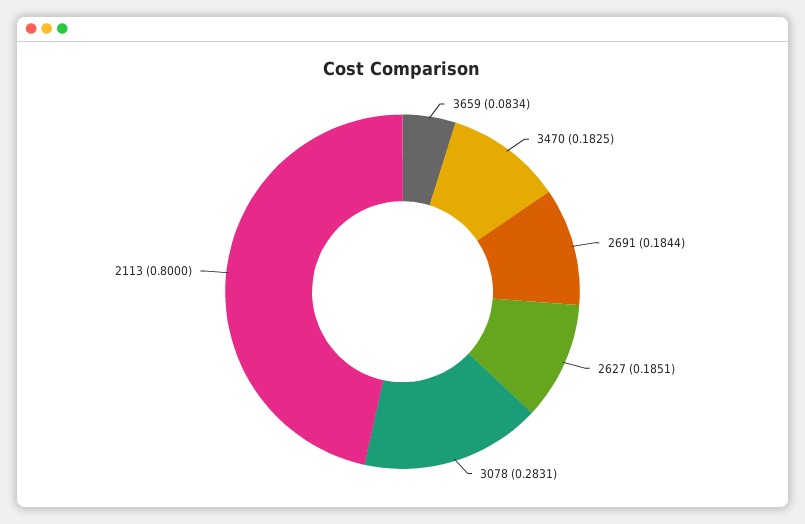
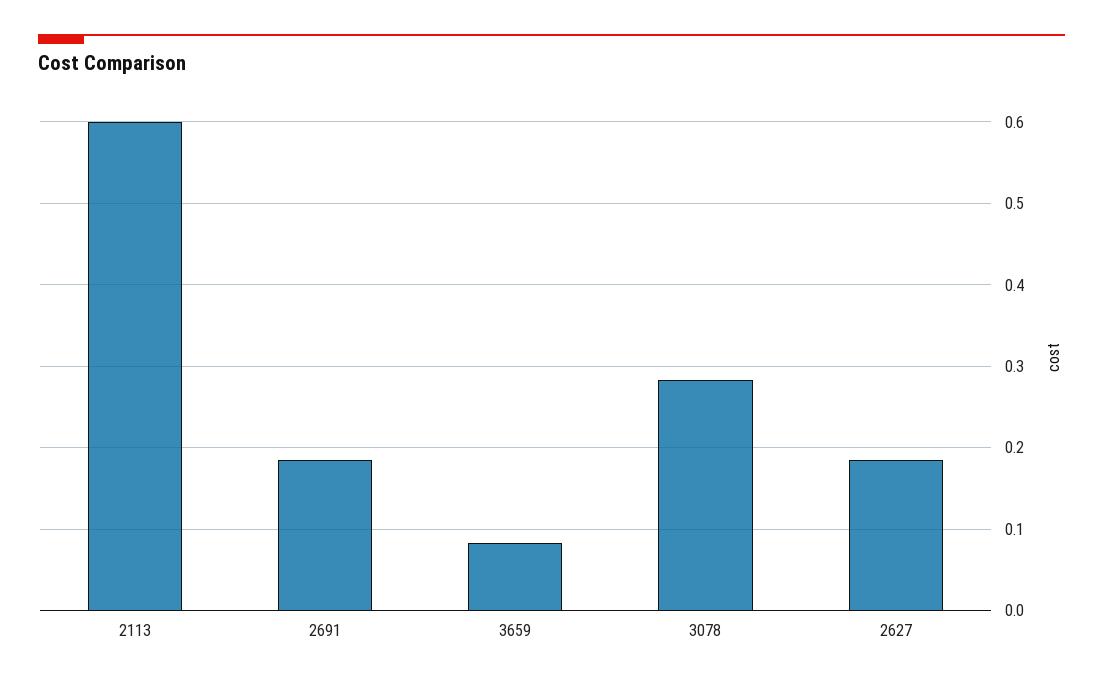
  {
    "3659": 0.0834,
-   "3470": 0.1825,
    "2691": 0.1844,
    "2627": 0.1851,
    "3078": 0.2831,
-   "2113": 0.8
+   "2113": 0.6
  }

